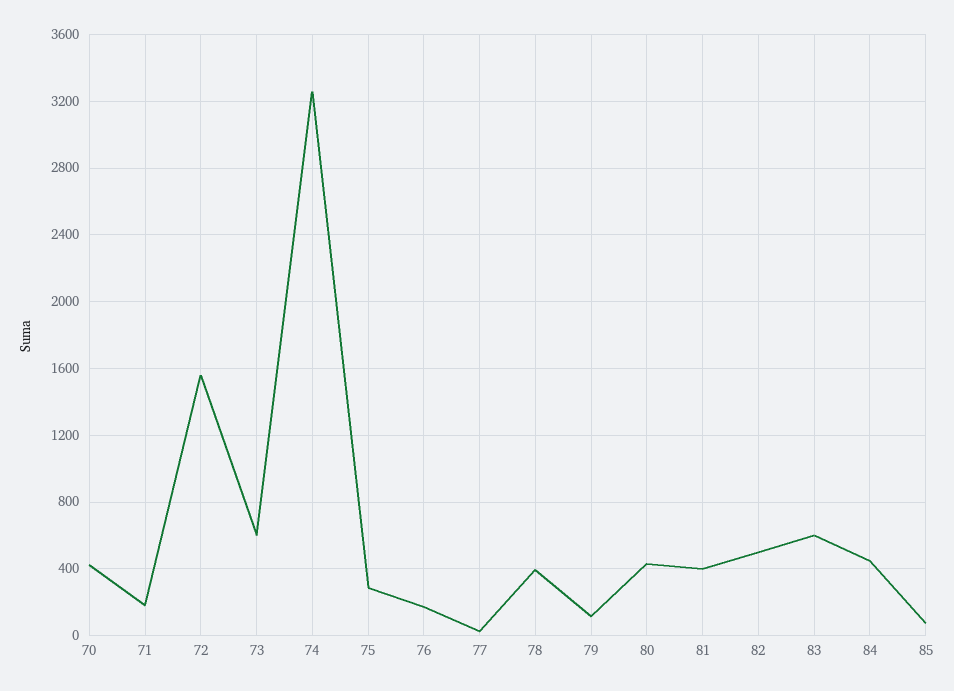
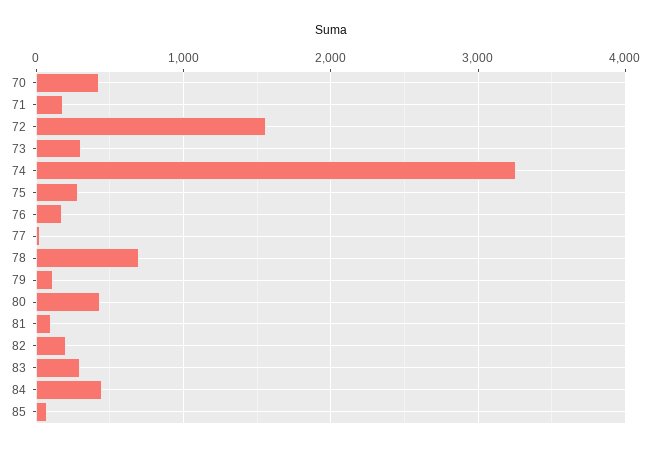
  {
    "70": 450,
    "71": 200,
    "72": 1550,
-   "73": 600,
+   "73": 300,
    "74": 3250,
    "75": 300,
    "76": 150,
    "77": 50,
-   "78": 400,
+   "78": 700,
    "79": 100,
    "80": 450,
-   "81": 400,
+   "81": 100,
-   "82": 500,
+   "82": 200,
-   "83": 600,
+   "83": 300,
    "84": 450,
    "85": 100
  }

